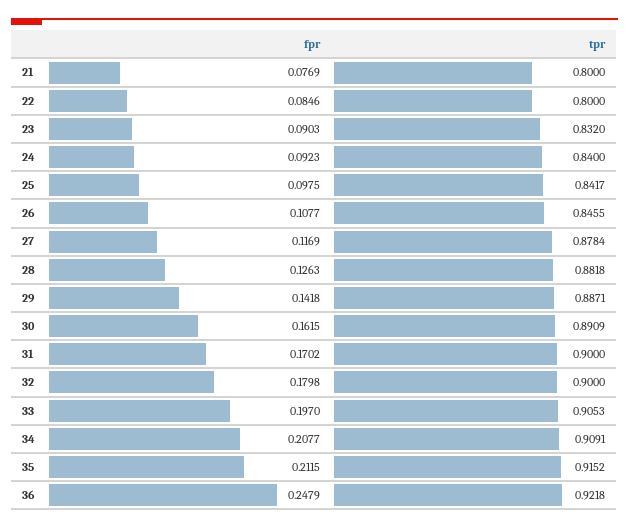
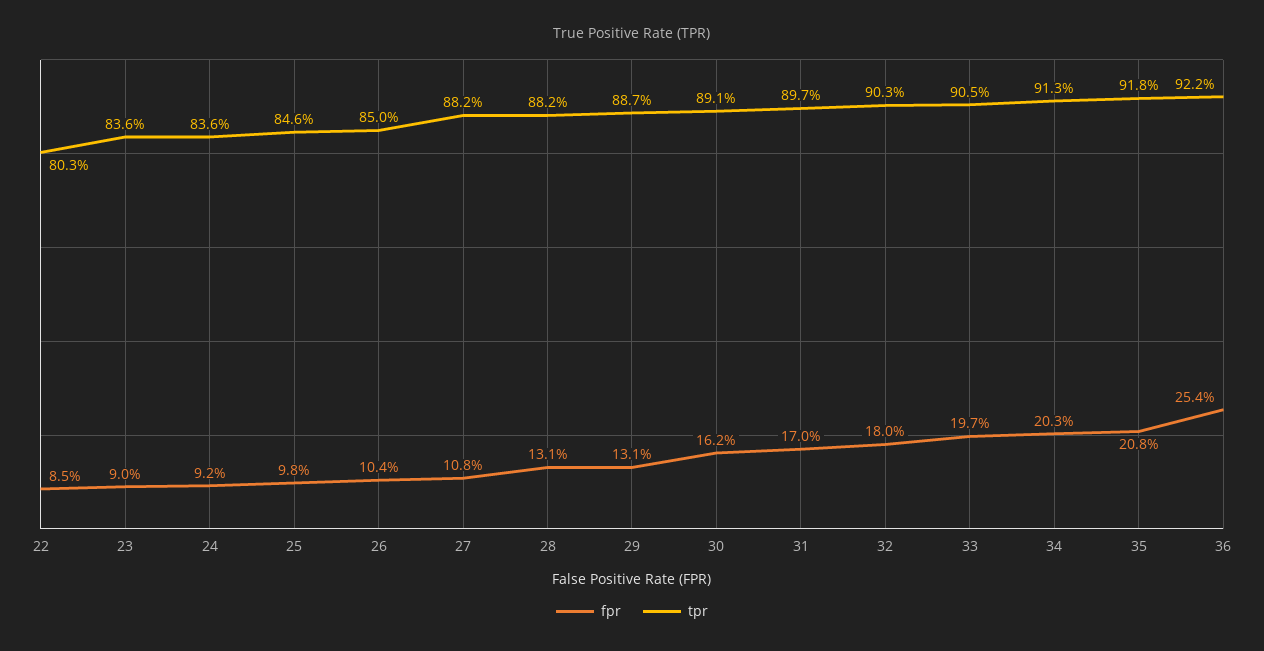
  {
    "fpr": {
-     "21": 0.0769,
      "22": 0.0846,
      "23": 0.0903,
      "24": 0.0923,
      "25": 0.0975,
-     "26": 0.1077,
+     "26": 0.104,
-     "27": 0.1169,
+     "27": 0.108,
-     "28": 0.1263,
+     "28": 0.131,
-     "29": 0.1418,
+     "29": 0.131,
      "30": 0.1615,
      "31": 0.1702,
      "32": 0.1798,
      "33": 0.197,
-     "34": 0.2077,
+     "34": 0.203,
-     "35": 0.2115,
+     "35": 0.208,
-     "36": 0.2479
+     "36": 0.254
    },
    "tpr": {
-     "21": 0.8,
-     "22": 0.8,
+     "22": 0.803,
-     "23": 0.832,
+     "23": 0.836,
-     "24": 0.84,
+     "24": 0.836,
-     "25": 0.8417,
+     "25": 0.846,
-     "26": 0.8455,
+     "26": 0.85,
-     "27": 0.8784,
+     "27": 0.882,
      "28": 0.8818,
      "29": 0.8871,
      "30": 0.8909,
-     "31": 0.9,
+     "31": 0.897,
-     "32": 0.9,
+     "32": 0.903,
      "33": 0.9053,
-     "34": 0.9091,
+     "34": 0.913,
-     "35": 0.9152,
+     "35": 0.918,
      "36": 0.9218
    }
  }

